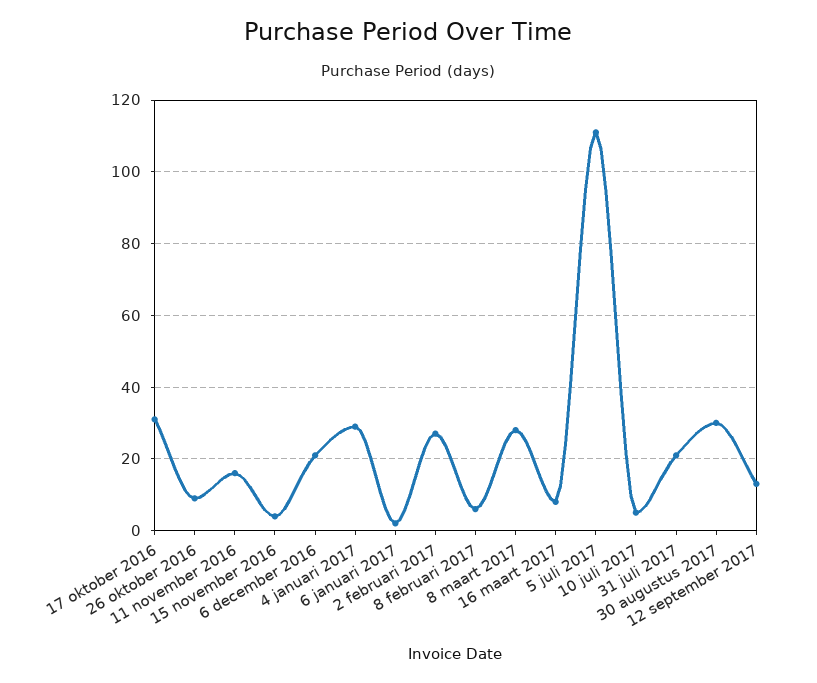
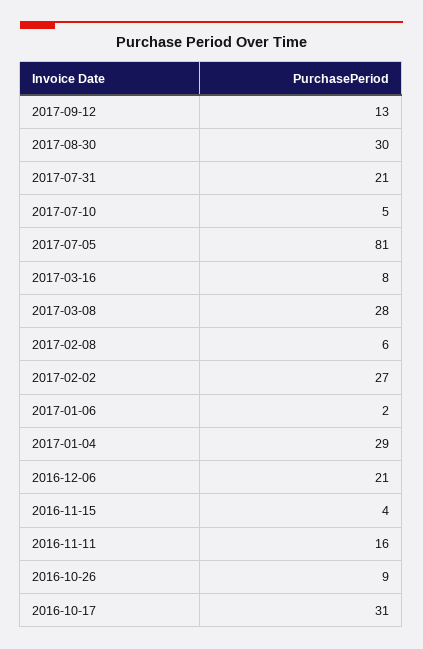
  {
    "17 oktober 2016": 31,
    "26 oktober 2016": 9,
    "11 november 2016": 16,
    "15 november 2016": 4,
    "6 december 2016": 21,
    "4 januari 2017": 29,
    "6 januari 2017": 2,
    "2 februari 2017": 27,
    "8 februari 2017": 6,
    "8 maart 2017": 28,
    "16 maart 2017": 8,
-   "5 juli 2017": 110,
+   "5 juli 2017": 81,
    "10 juli 2017": 5,
    "31 juli 2017": 21,
    "30 augustus 2017": 30,
    "12 september 2017": 13
  }

